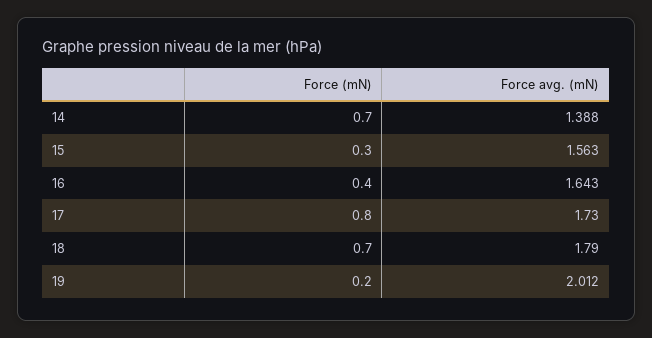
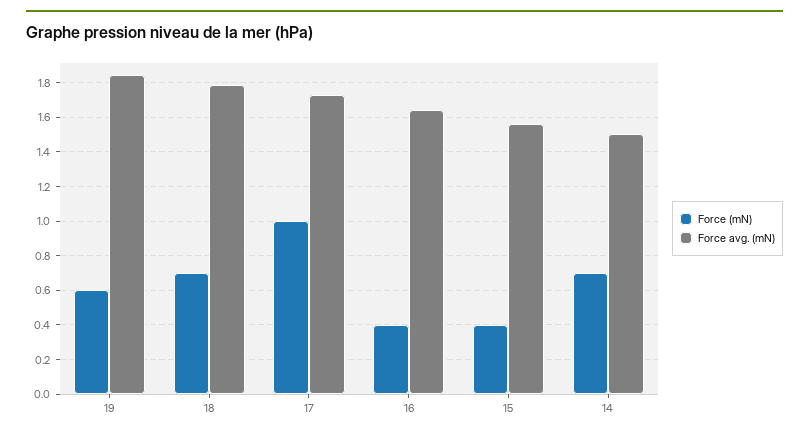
  {
    "Force (mN)": {
      "14": 0.7,
-     "15": 0.3,
+     "15": 0.4,
      "16": 0.4,
-     "17": 0.8,
+     "17": 1,
      "18": 0.7,
-     "19": 0.2
+     "19": 0.6
    },
    "Force avg. (mN)": {
-     "14": 1.388,
+     "14": 1.5,
      "15": 1.563,
      "16": 1.643,
      "17": 1.73,
      "18": 1.79,
-     "19": 2.012
+     "19": 1.85
    }
  }

